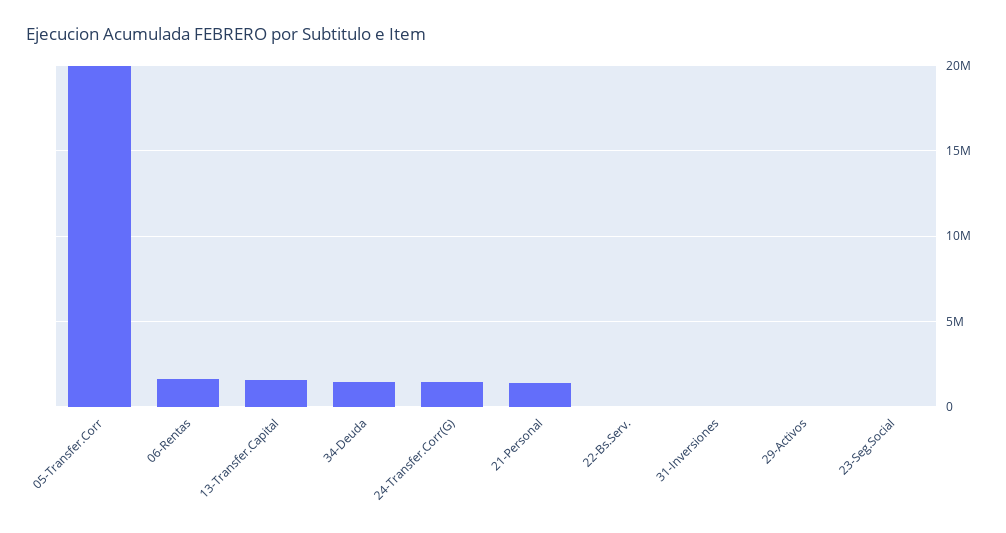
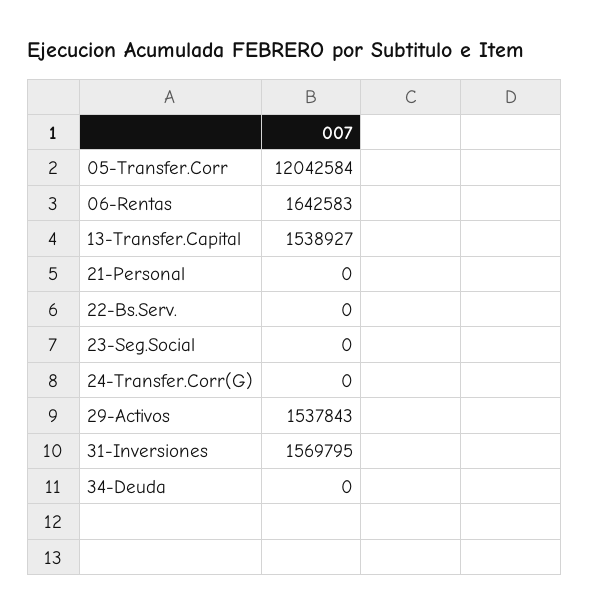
  {
-   "05-Transfer.Corr": 20000000,
+   "05-Transfer.Corr": 12042584,
    "06-Rentas": 1642583,
    "13-Transfer.Capital": 1538927,
-   "34-Deuda": 1500000,
+   "34-Deuda": 0,
-   "24-Transfer.Corr(G)": 1500000,
+   "24-Transfer.Corr(G)": 0,
-   "21-Personal": 1500000,
+   "21-Personal": 0,
    "22-Bs.Serv.": 0,
-   "31-Inversiones": 0,
+   "31-Inversiones": 1569795,
-   "29-Activos": 0,
+   "29-Activos": 1537843,
    "23-Seg.Social": 0
  }

